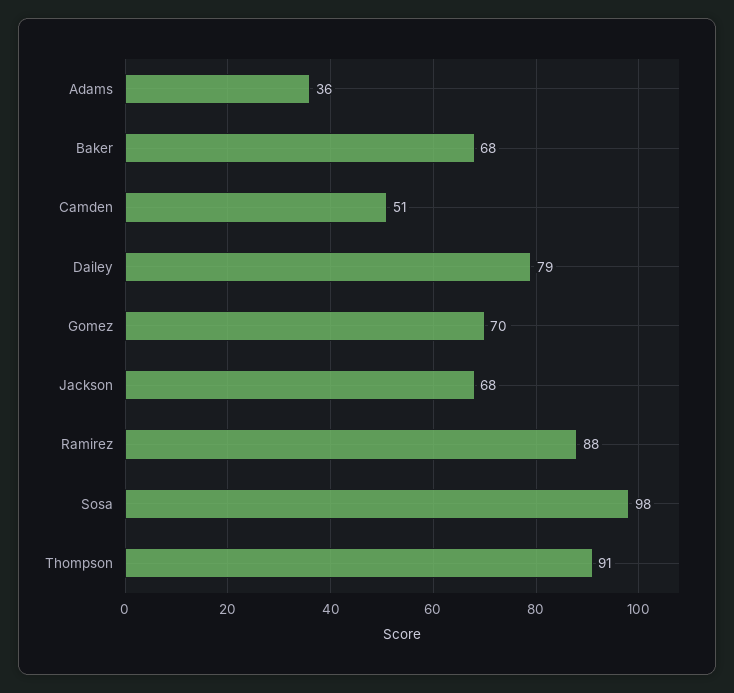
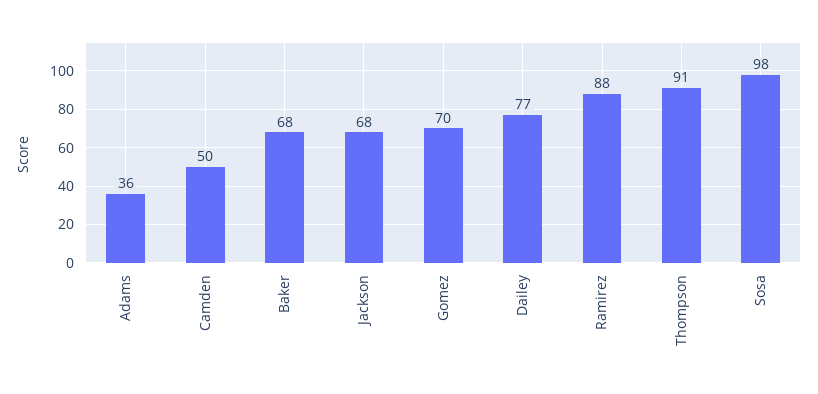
  {
    "Adams": 36,
    "Baker": 68,
-   "Camden": 51,
+   "Camden": 50,
-   "Dailey": 79,
+   "Dailey": 77,
    "Gomez": 70,
    "Jackson": 68,
    "Ramirez": 88,
    "Sosa": 98,
    "Thompson": 91
  }

